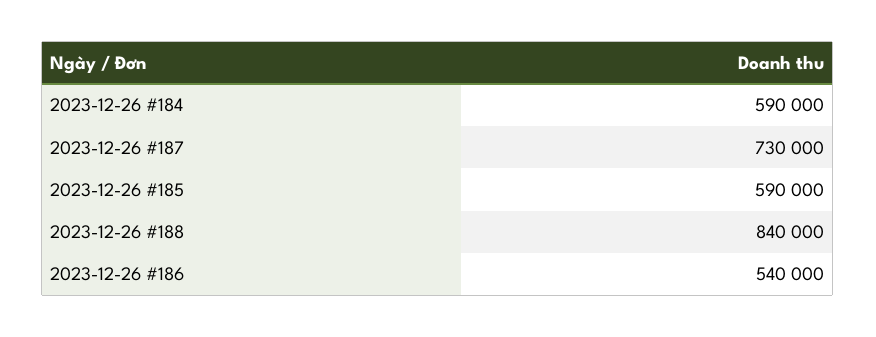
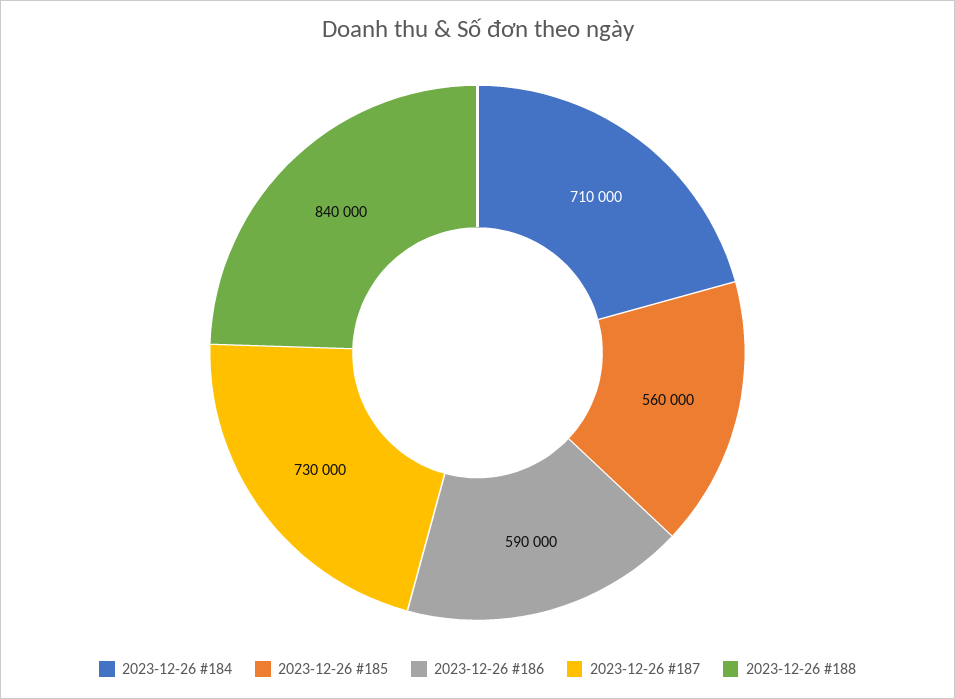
  {
-   "2023-12-26 #184": 590000,
+   "2023-12-26 #184": 710000,
    "2023-12-26 #187": 730000,
-   "2023-12-26 #185": 590000,
+   "2023-12-26 #185": 560000,
    "2023-12-26 #188": 840000,
-   "2023-12-26 #186": 540000
+   "2023-12-26 #186": 590000
  }

